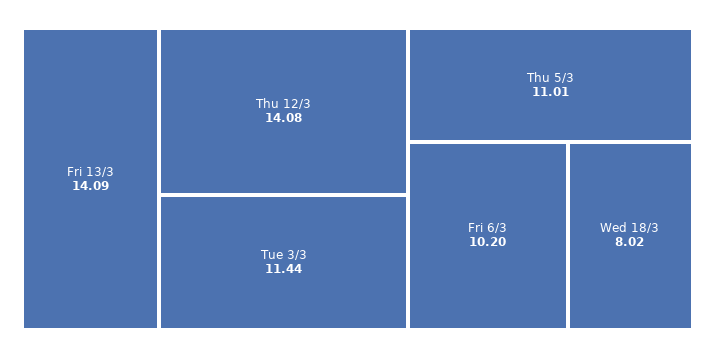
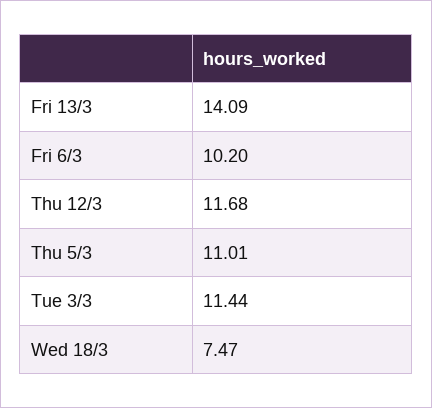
  {
    "Fri 13/3": 14.09,
-   "Thu 12/3": 14.08,
+   "Thu 12/3": 11.68,
    "Tue 3/3": 11.44,
    "Thu 5/3": 11.01,
    "Fri 6/3": 10.2,
-   "Wed 18/3": 8.02
+   "Wed 18/3": 7.47
  }

